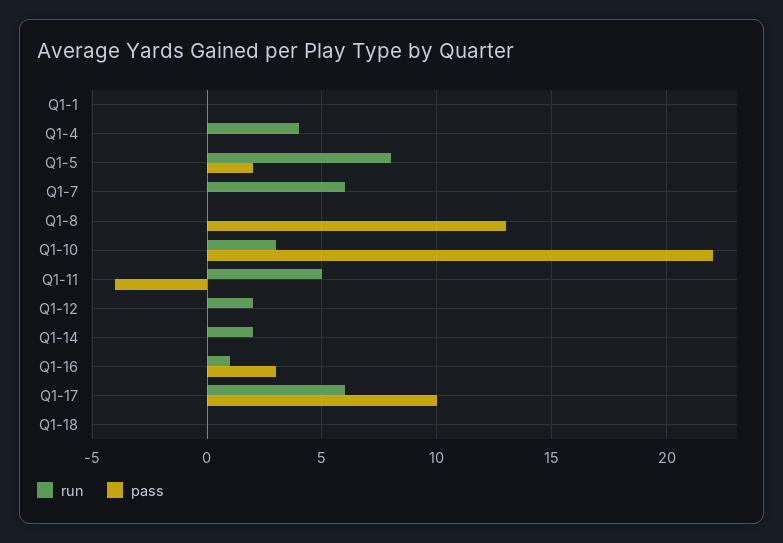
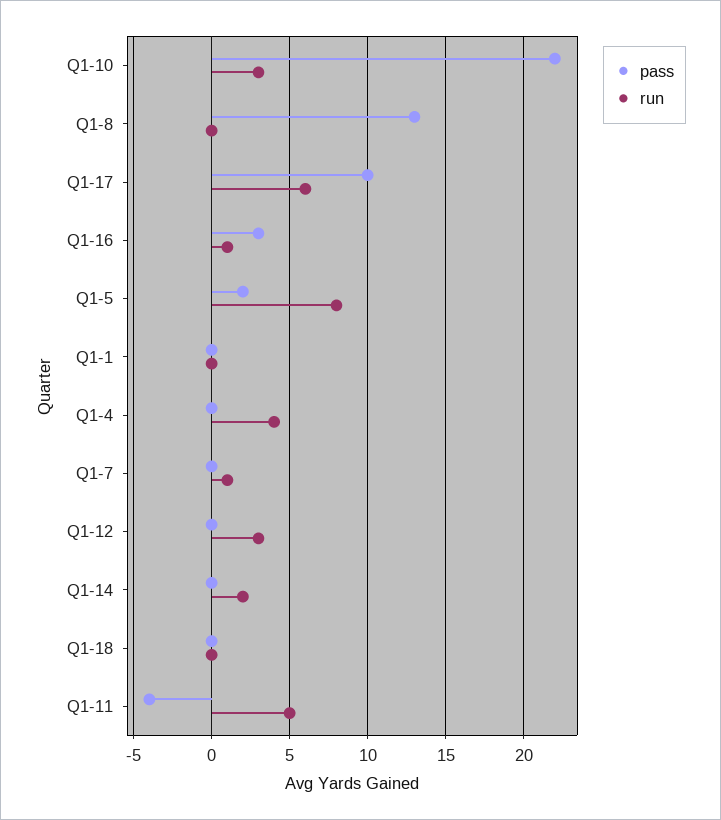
  {
    "run": {
      "Q1-1": 0,
      "Q1-4": 4,
      "Q1-5": 8,
-     "Q1-7": 6,
+     "Q1-7": 1,
      "Q1-8": 0,
      "Q1-10": 3,
      "Q1-11": 5,
-     "Q1-12": 2,
+     "Q1-12": 3,
      "Q1-14": 2,
      "Q1-16": 1,
      "Q1-17": 6,
      "Q1-18": 0
    },
    "pass": {
      "Q1-1": 0,
      "Q1-4": 0,
      "Q1-5": 2,
      "Q1-7": 0,
      "Q1-8": 13,
      "Q1-10": 22,
      "Q1-11": -4,
      "Q1-12": 0,
      "Q1-14": 0,
      "Q1-16": 3,
      "Q1-17": 10,
      "Q1-18": 0
    }
  }

